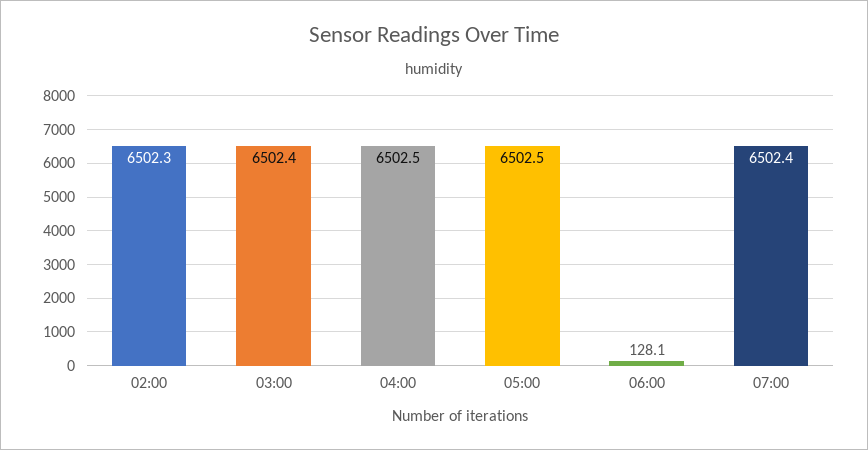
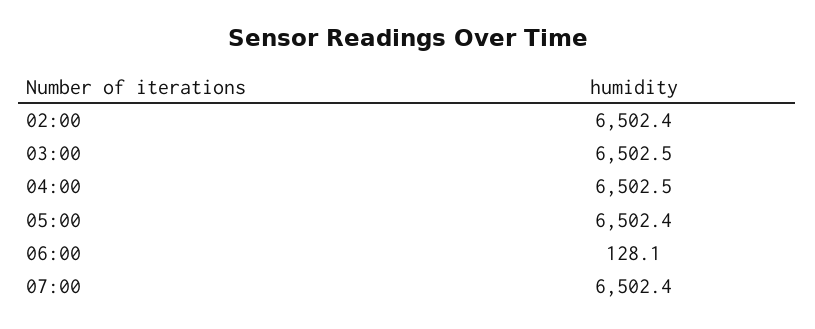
  {
-   "02:00": 6502.3,
+   "02:00": 6502.4,
-   "03:00": 6502.4,
+   "03:00": 6502.5,
    "04:00": 6502.5,
-   "05:00": 6502.5,
+   "05:00": 6502.4,
    "06:00": 128.1,
    "07:00": 6502.4
  }

